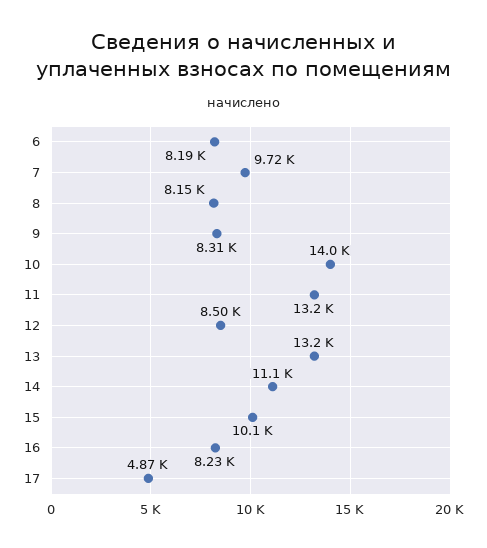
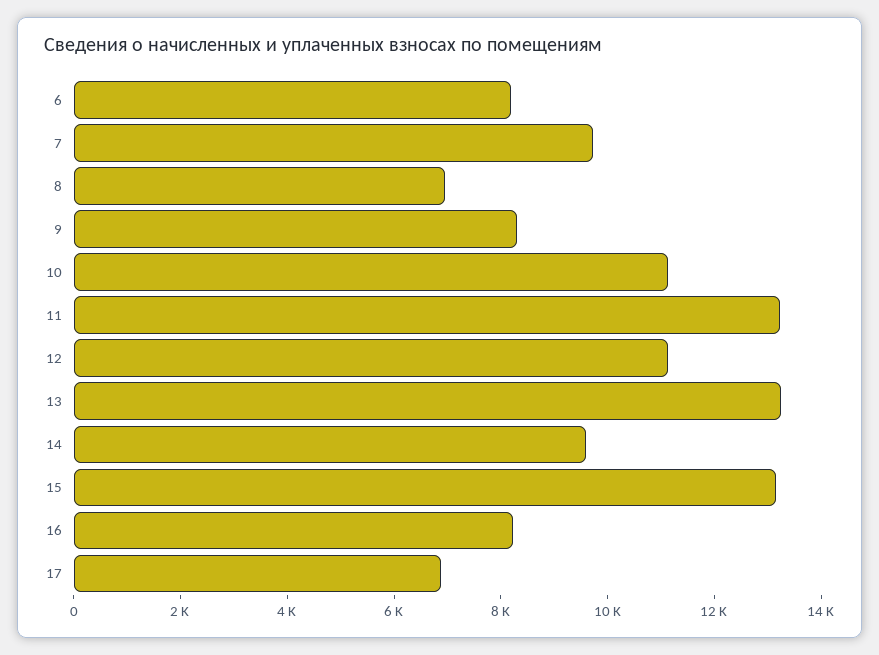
  {
    "6": 8190,
    "7": 9720,
-   "8": 8150,
+   "8": 7000,
    "9": 8310,
-   "10": 14000,
+   "10": 11000,
    "11": 13200,
-   "12": 8500,
+   "12": 11000,
    "13": 13200,
-   "14": 11100,
+   "14": 9500,
-   "15": 10100,
+   "15": 13000,
    "16": 8230,
-   "17": 4870
+   "17": 7000
  }

